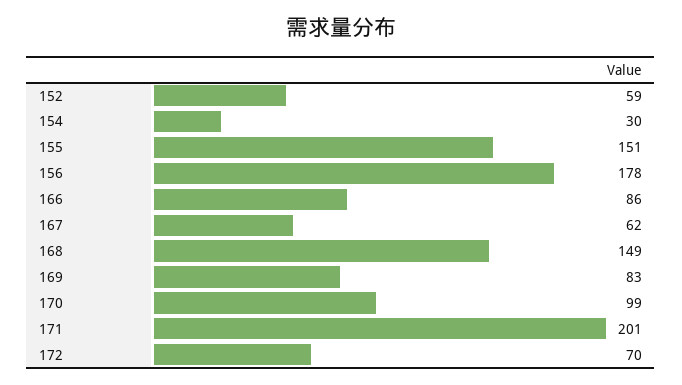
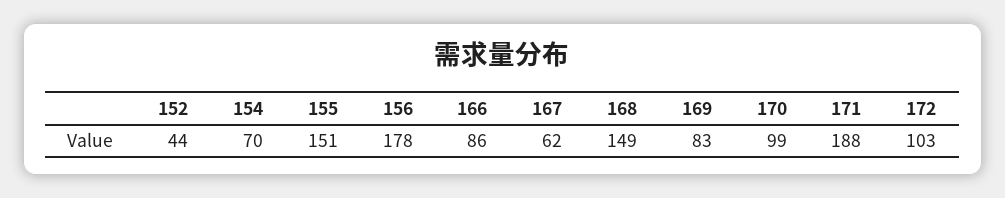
  {
-   "152": 59,
+   "152": 44,
-   "154": 30,
+   "154": 70,
    "155": 151,
    "156": 178,
    "166": 86,
    "167": 62,
    "168": 149,
    "169": 83,
    "170": 99,
-   "171": 201,
+   "171": 188,
-   "172": 70
+   "172": 103
  }

